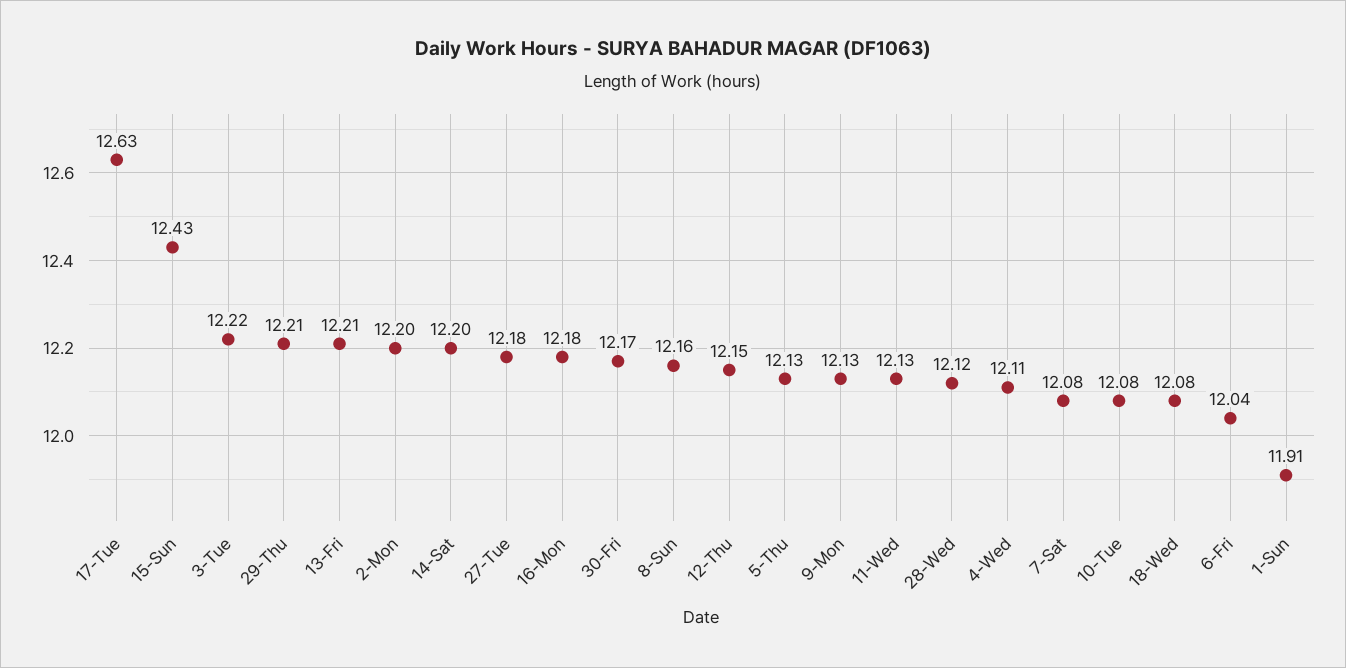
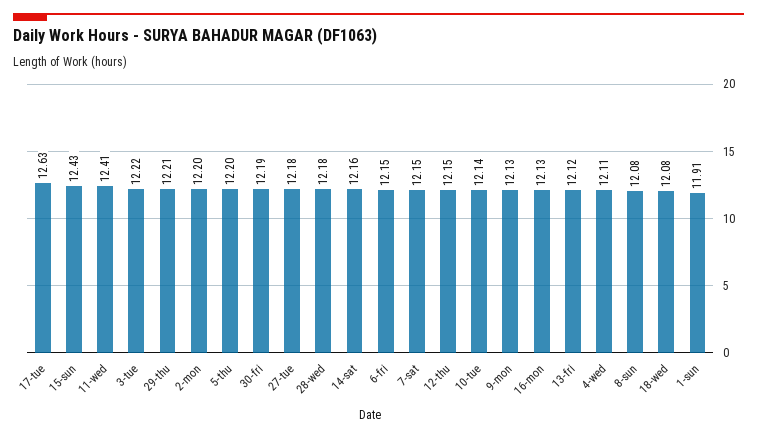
  {
    "17-Tue": 12.63,
    "15-Sun": 12.43,
    "3-Tue": 12.22,
    "29-Thu": 12.21,
-   "13-Fri": 12.21,
+   "13-Fri": 12.12,
    "2-Mon": 12.2,
-   "14-Sat": 12.2,
+   "14-Sat": 12.16,
    "27-Tue": 12.18,
-   "16-Mon": 12.18,
+   "16-Mon": 12.13,
-   "30-Fri": 12.17,
+   "30-Fri": 12.19,
-   "8-Sun": 12.16,
+   "8-Sun": 12.08,
    "12-Thu": 12.15,
-   "5-Thu": 12.13,
+   "5-Thu": 12.2,
    "9-Mon": 12.13,
-   "11-Wed": 12.13,
+   "11-Wed": 12.41,
-   "28-Wed": 12.12,
+   "28-Wed": 12.18,
    "4-Wed": 12.11,
-   "7-Sat": 12.08,
+   "7-Sat": 12.15,
-   "10-Tue": 12.08,
+   "10-Tue": 12.14,
    "18-Wed": 12.08,
-   "6-Fri": 12.04,
+   "6-Fri": 12.15,
    "1-Sun": 11.91
  }

